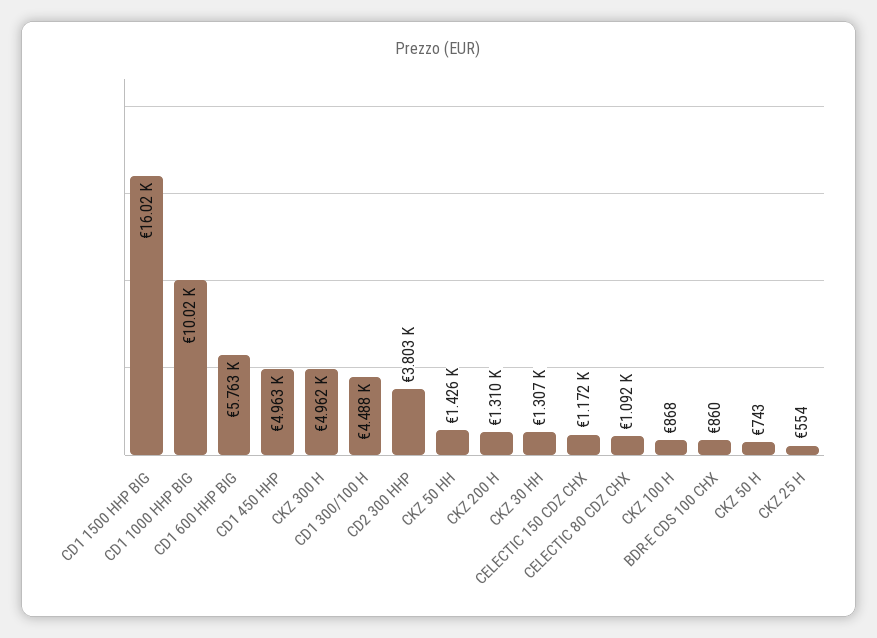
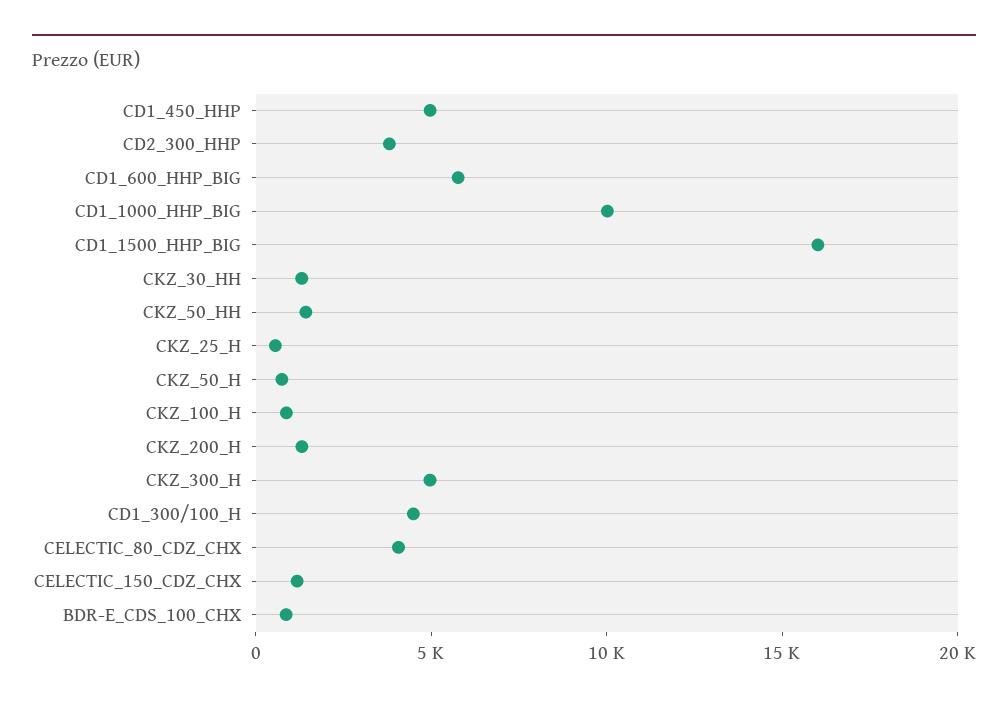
  {
    "CD1 1500 HHP BIG": 16020,
    "CD1 1000 HHP BIG": 10020,
    "CD1 600 HHP BIG": 5763,
    "CD1 450 HHP": 4963,
    "CKZ 300 H": 4962,
    "CD1 300/100 H": 4488,
    "CD2 300 HHP": 3803,
    "CKZ 50 HH": 1426,
    "CKZ 200 H": 1310,
    "CKZ 30 HH": 1307,
    "CELECTIC 150 CDZ CHX": 1172,
-   "CELECTIC 80 CDZ CHX": 1092,
+   "CELECTIC 80 CDZ CHX": 4000,
    "CKZ 100 H": 868,
    "BDR-E CDS 100 CHX": 860,
    "CKZ 50 H": 743,
    "CKZ 25 H": 554
  }

